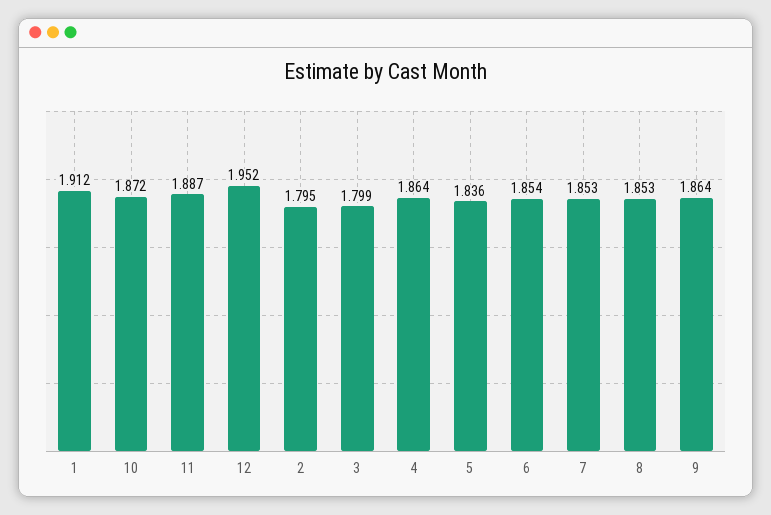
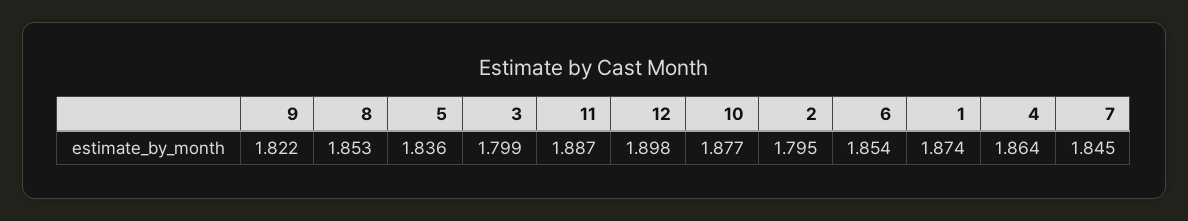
  {
-   "1": 1.912,
+   "1": 1.874,
-   "10": 1.872,
+   "10": 1.877,
    "11": 1.887,
-   "12": 1.952,
+   "12": 1.898,
    "2": 1.795,
    "3": 1.799,
    "4": 1.864,
    "5": 1.836,
    "6": 1.854,
-   "7": 1.853,
+   "7": 1.845,
    "8": 1.853,
-   "9": 1.864
+   "9": 1.822
  }

